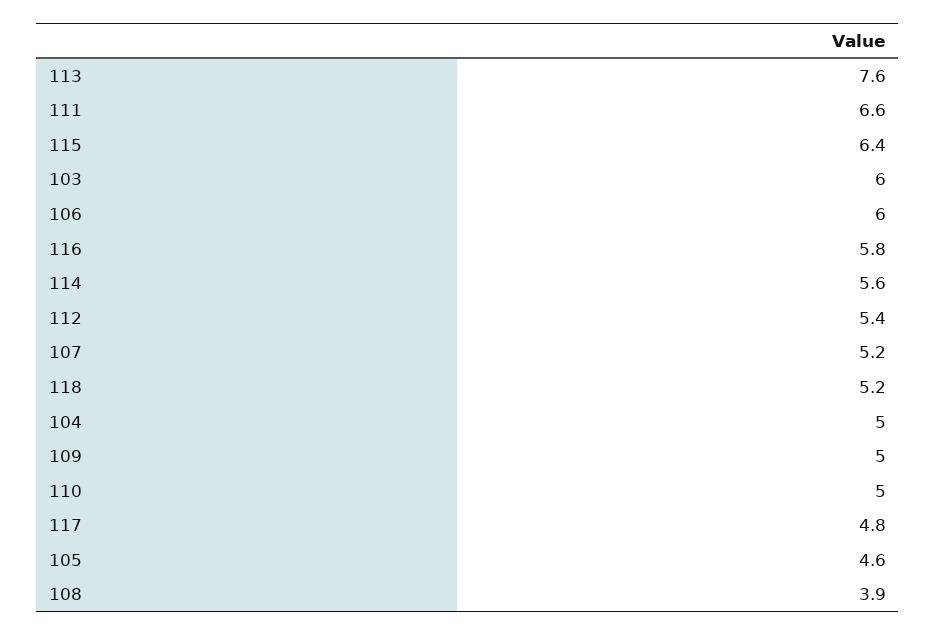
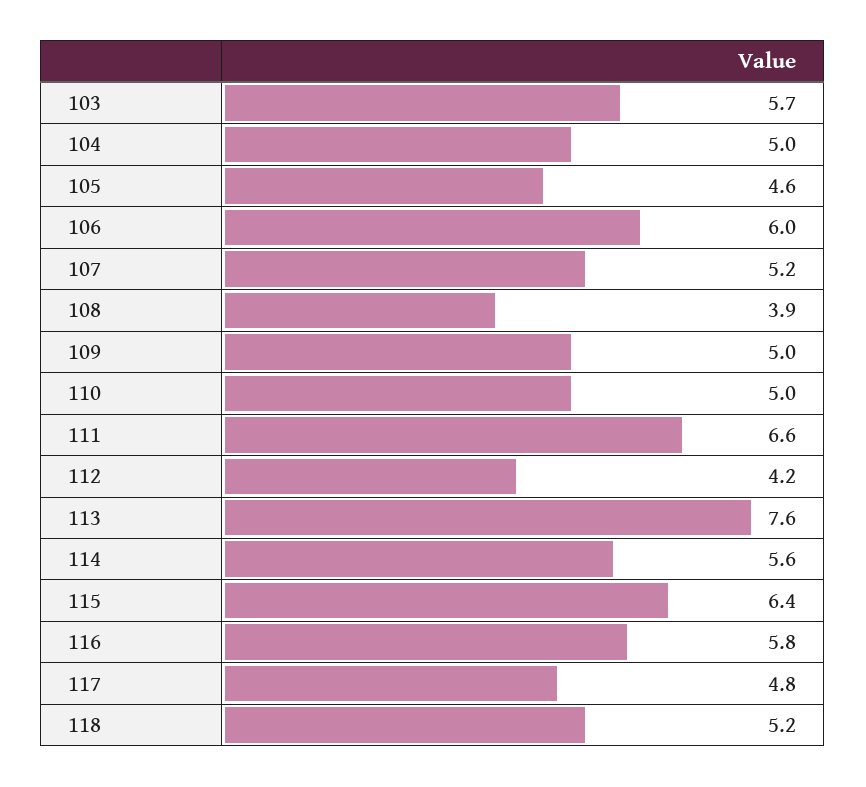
  {
    "113": 7.6,
    "111": 6.6,
    "115": 6.4,
-   "103": 6,
+   "103": 5.7,
    "106": 6,
    "116": 5.8,
    "114": 5.6,
-   "112": 5.4,
+   "112": 4.2,
    "107": 5.2,
    "118": 5.2,
    "104": 5,
    "109": 5,
    "110": 5,
    "117": 4.8,
    "105": 4.6,
    "108": 3.9
  }

